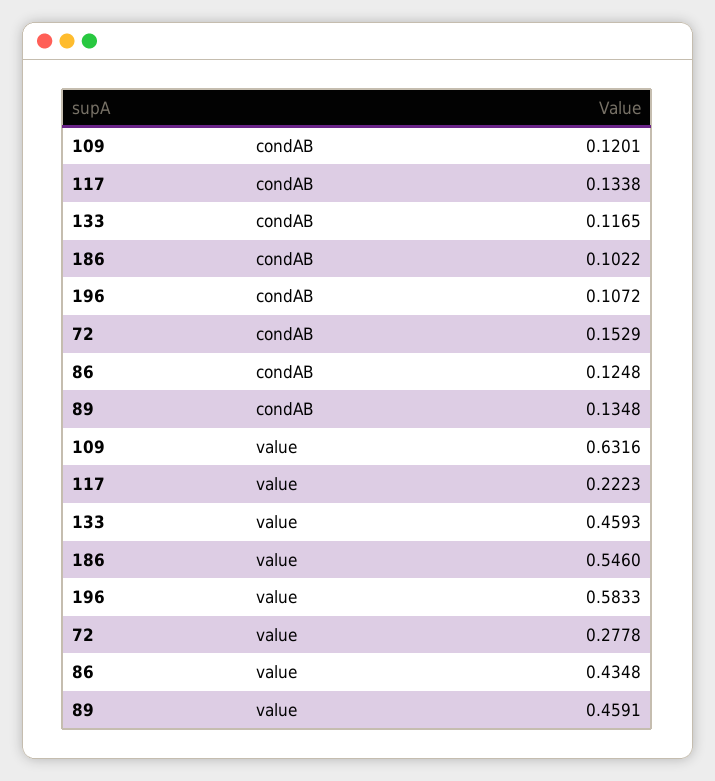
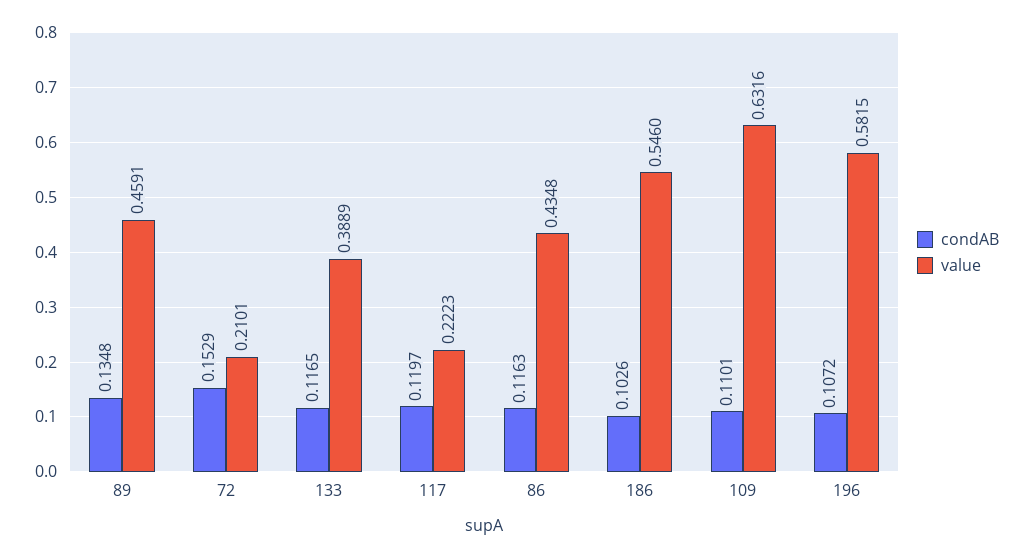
  {
    "condAB": {
-     "109": 0.1201,
+     "109": 0.1101,
-     "117": 0.1338,
+     "117": 0.1197,
      "133": 0.1165,
-     "186": 0.1022,
+     "186": 0.1026,
      "196": 0.1072,
      "72": 0.1529,
-     "86": 0.1248,
+     "86": 0.1163,
      "89": 0.1348
    },
    "value": {
      "109": 0.6316,
      "117": 0.2223,
-     "133": 0.4593,
+     "133": 0.3889,
      "186": 0.546,
-     "196": 0.5833,
+     "196": 0.5815,
-     "72": 0.2778,
+     "72": 0.2101,
      "86": 0.4348,
      "89": 0.4591
    }
  }

